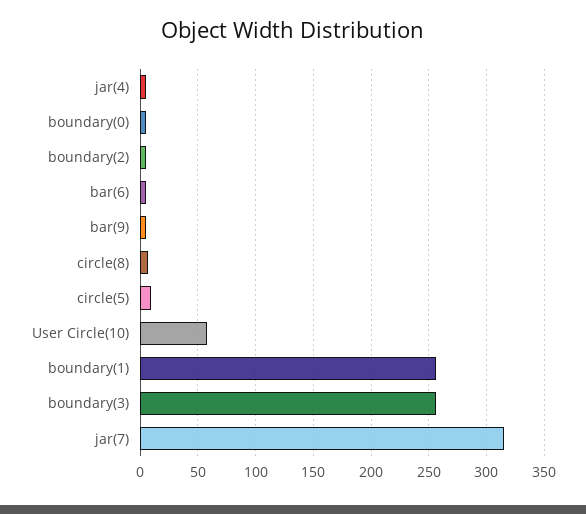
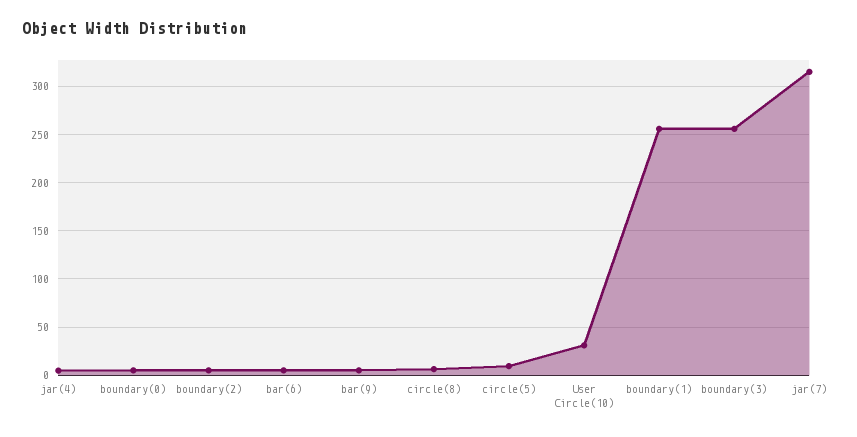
  {
    "jar(4)": 0,
    "boundary(0)": 10,
    "boundary(2)": 10,
    "bar(6)": 10,
    "bar(9)": 10,
    "circle(8)": 10,
    "circle(5)": 10,
-   "User Circle(10)": 60,
+   "User Circle(10)": 30,
    "boundary(1)": 260,
    "boundary(3)": 260,
    "jar(7)": 320
  }

